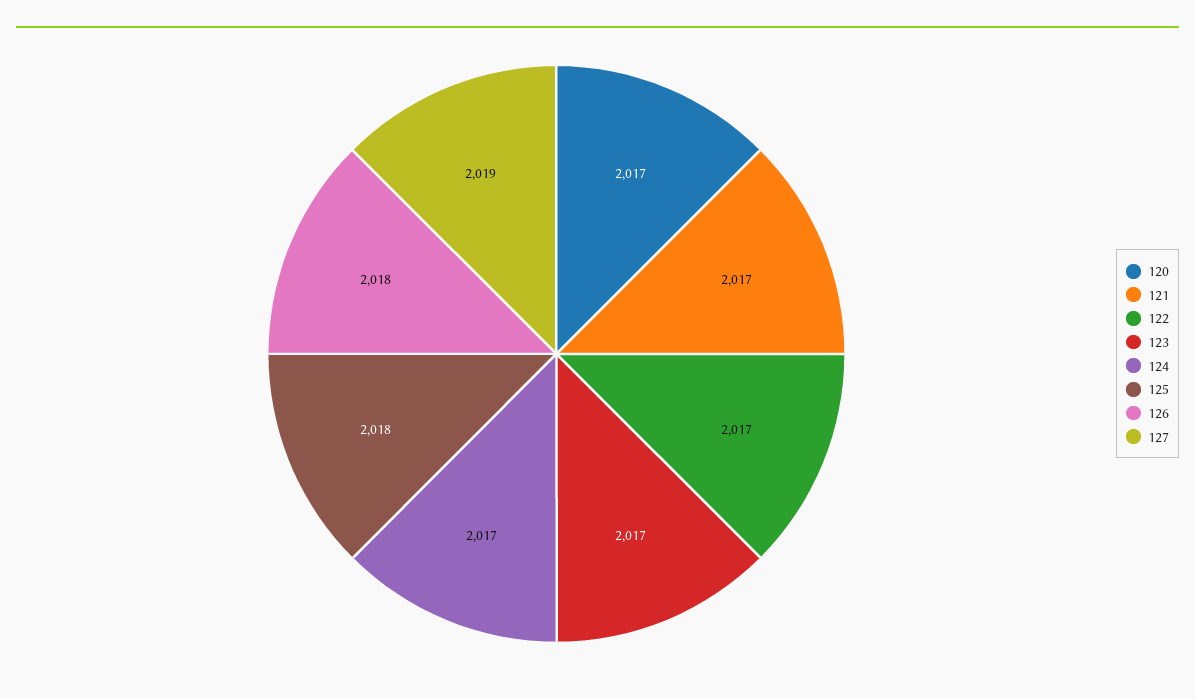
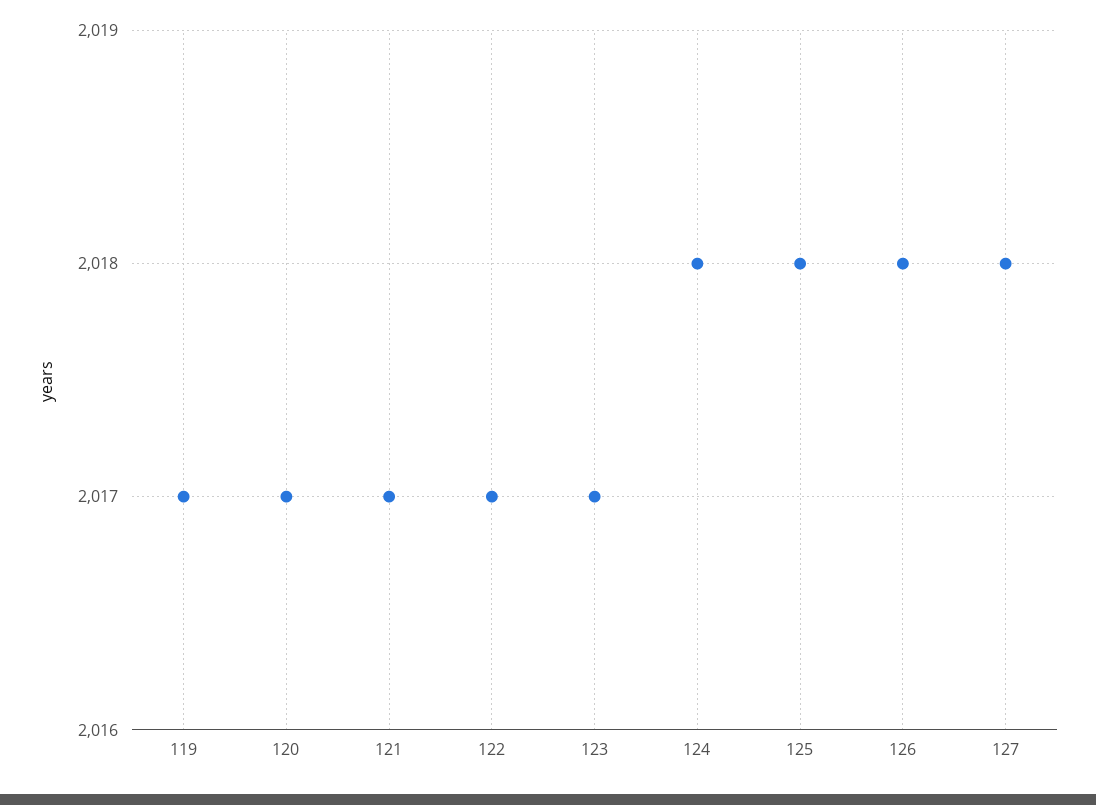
  {
    "120": 2017,
    "121": 2017,
    "122": 2017,
    "123": 2017,
-   "124": 2017,
+   "124": 2018,
    "125": 2018,
    "126": 2018,
-   "127": 2019
+   "127": 2018,
+   "119": 2017
  }

